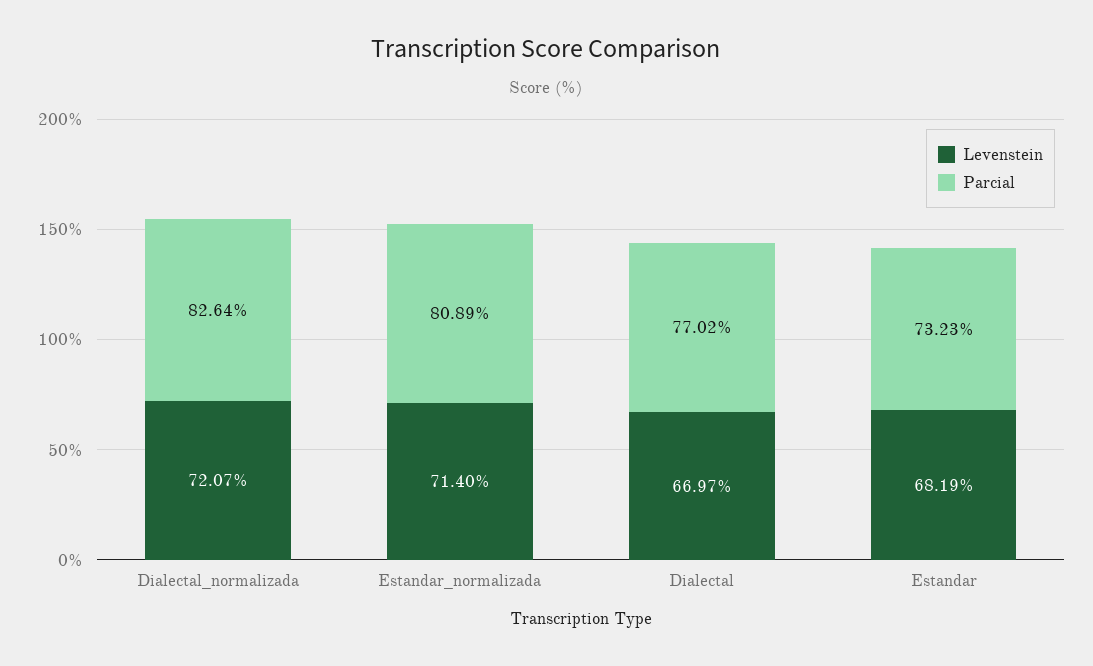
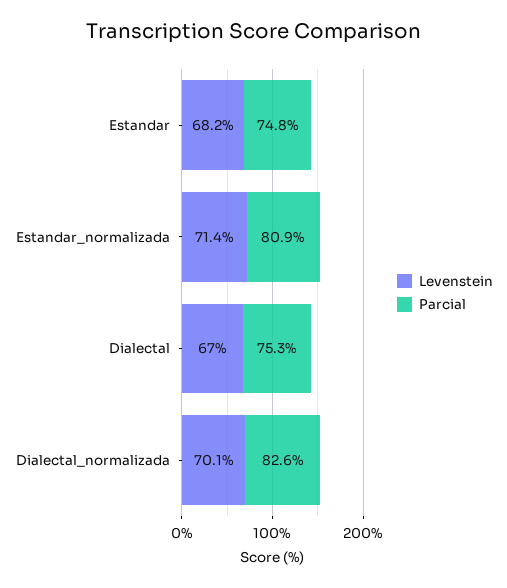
  {
    "Levenstein": {
-     "Dialectal_normalizada": 72.07,
+     "Dialectal_normalizada": 70.1,
      "Estandar_normalizada": 71.4,
      "Dialectal": 66.97,
      "Estandar": 68.19
    },
    "Parcial": {
      "Dialectal_normalizada": 82.64,
      "Estandar_normalizada": 80.89,
-     "Dialectal": 77.02,
+     "Dialectal": 75.3,
-     "Estandar": 73.23
+     "Estandar": 74.8
    }
  }

